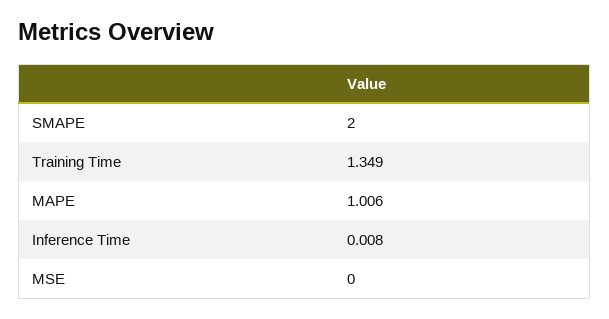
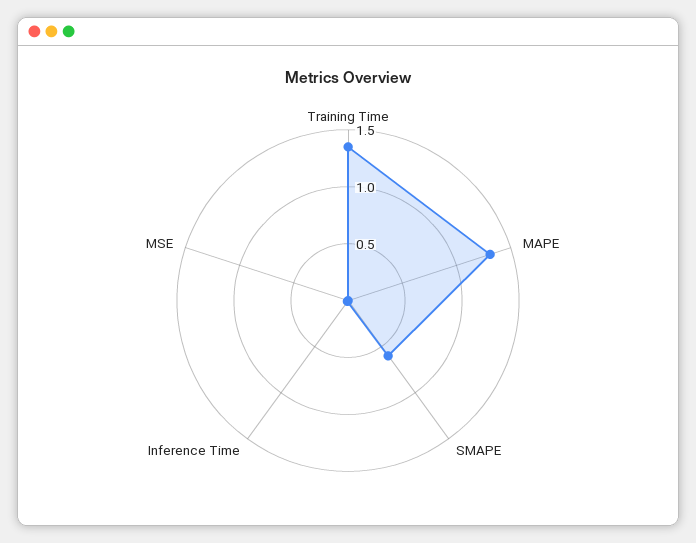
  {
-   "SMAPE": 2,
+   "SMAPE": 0.6,
    "Training Time": 1.349,
-   "MAPE": 1.006,
+   "MAPE": 1.3,
    "Inference Time": 0.008,
    "MSE": 0
  }

